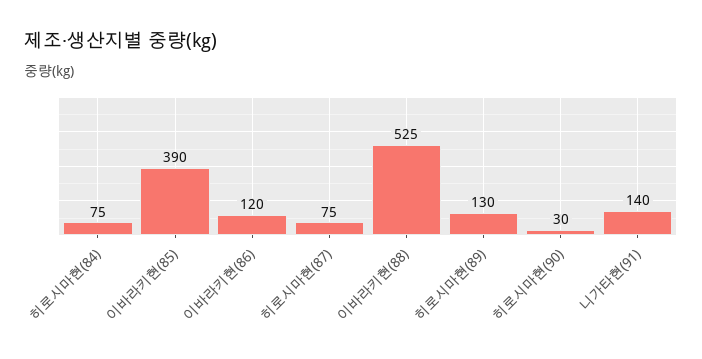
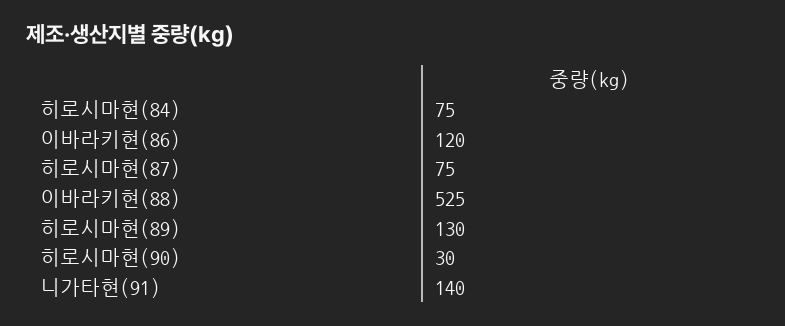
  {
    "히로시마현(84)": 75,
-   "이바라키현(85)": 390,
    "이바라키현(86)": 120,
    "히로시마현(87)": 75,
    "이바라키현(88)": 525,
    "히로시마현(89)": 130,
    "히로시마현(90)": 30,
    "니가타현(91)": 140
  }

